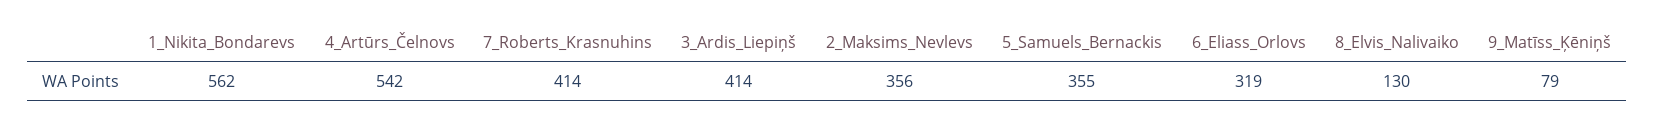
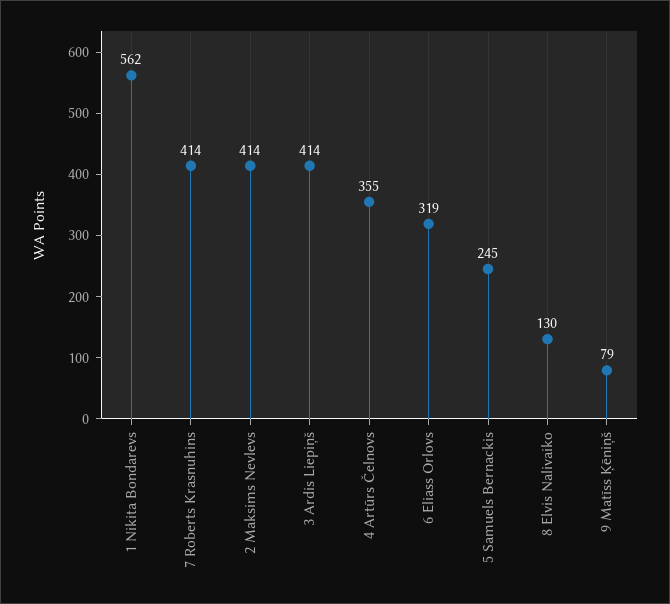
  {
    "1_Nikita_Bondarevs": 562,
-   "4_Artūrs_Čelnovs": 542,
+   "4_Artūrs_Čelnovs": 355,
    "7_Roberts_Krasnuhins": 414,
    "3_Ardis_Liepiņš": 414,
-   "2_Maksims_Nevlevs": 356,
+   "2_Maksims_Nevlevs": 414,
-   "5_Samuels_Bernackis": 355,
+   "5_Samuels_Bernackis": 245,
    "6_Eliass_Orlovs": 319,
    "8_Elvis_Nalivaiko": 130,
    "9_Matīss_Ķēniņš": 79
  }

